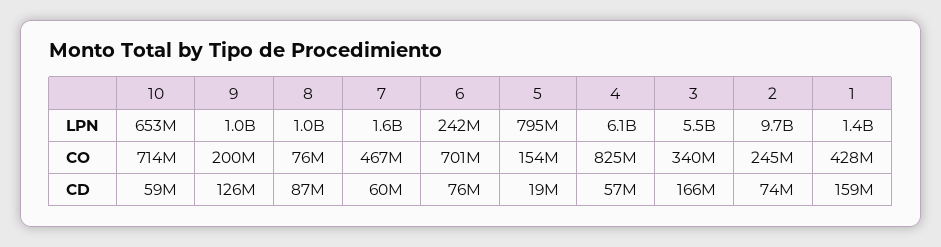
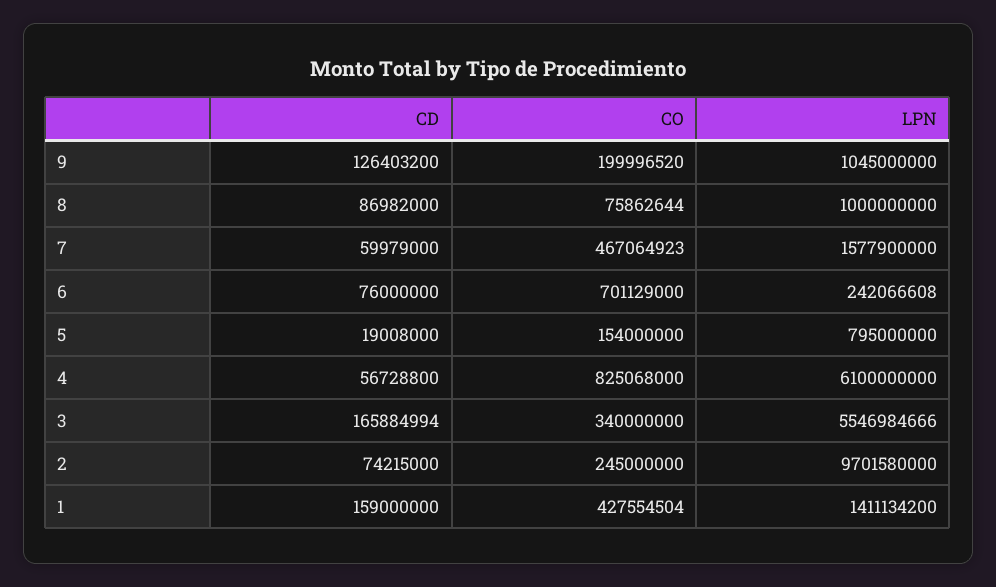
  {
-   "10": {
-     "LPN": 653000000,
-     "CO": 714000000,
-     "CD": 59000000
-   },
    "9": {
      "LPN": 1045000000,
      "CO": 199996520,
      "CD": 126403200
    },
    "8": {
      "LPN": 1000000000,
      "CO": 75862644,
      "CD": 86982000
    },
    "7": {
      "LPN": 1577900000,
      "CO": 467064923,
      "CD": 59979000
    },
    "6": {
      "LPN": 242066608,
      "CO": 701129000,
      "CD": 76000000
    },
    "5": {
      "LPN": 795000000,
      "CO": 154000000,
      "CD": 19008000
    },
    "4": {
      "LPN": 6100000000,
      "CO": 825068000,
      "CD": 56728800
    },
    "3": {
      "LPN": 5546984666,
      "CO": 340000000,
      "CD": 165884994
    },
    "2": {
      "LPN": 9701580000,
      "CO": 245000000,
      "CD": 74215000
    },
    "1": {
      "LPN": 1411134200,
      "CO": 427554504,
      "CD": 159000000
    }
  }

